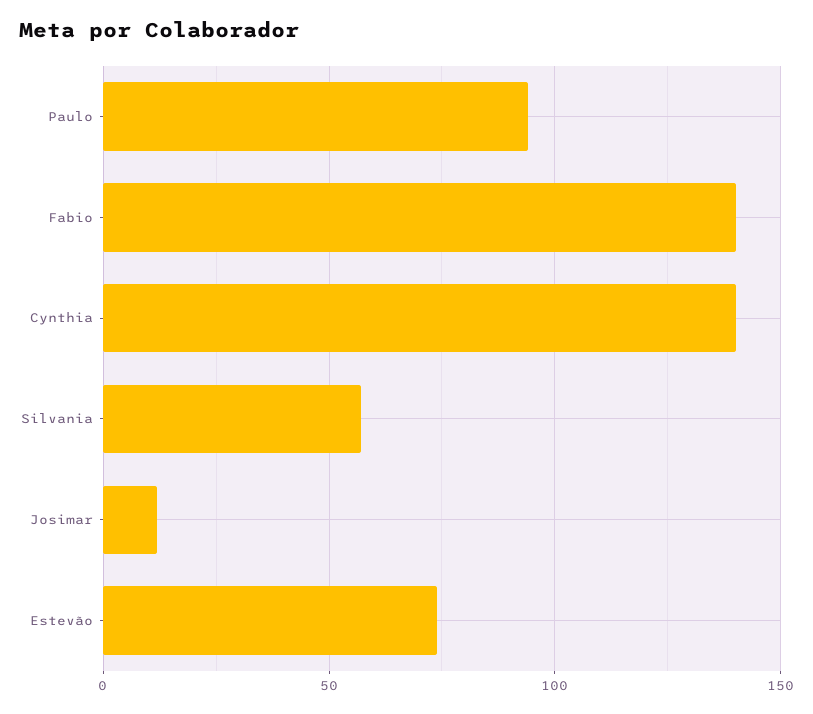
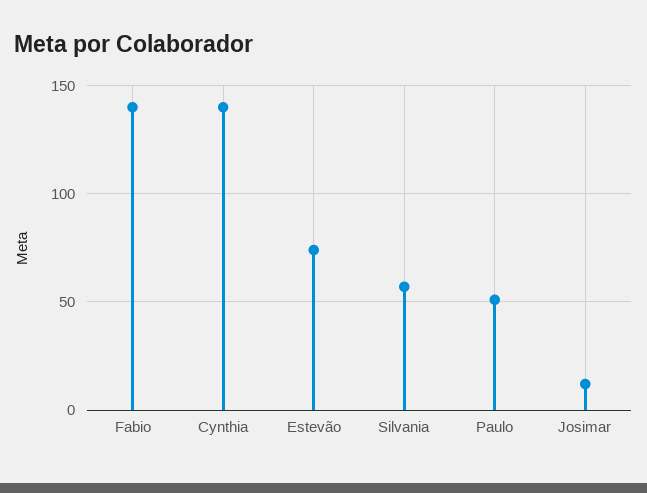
  {
-   "Paulo": 95,
+   "Paulo": 50,
    "Fabio": 140,
    "Cynthia": 140,
    "Silvania": 55,
    "Josimar": 10,
    "Estevão": 75
  }

